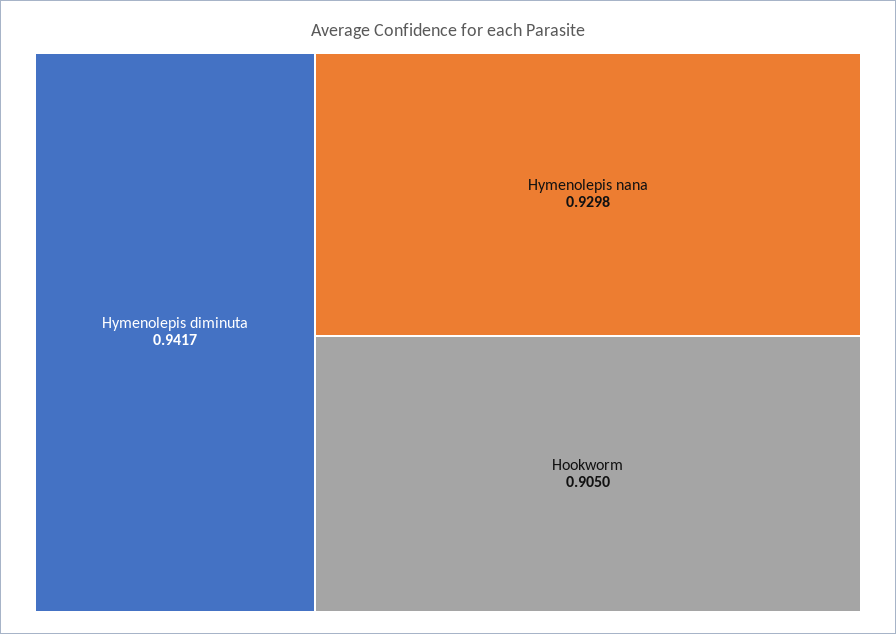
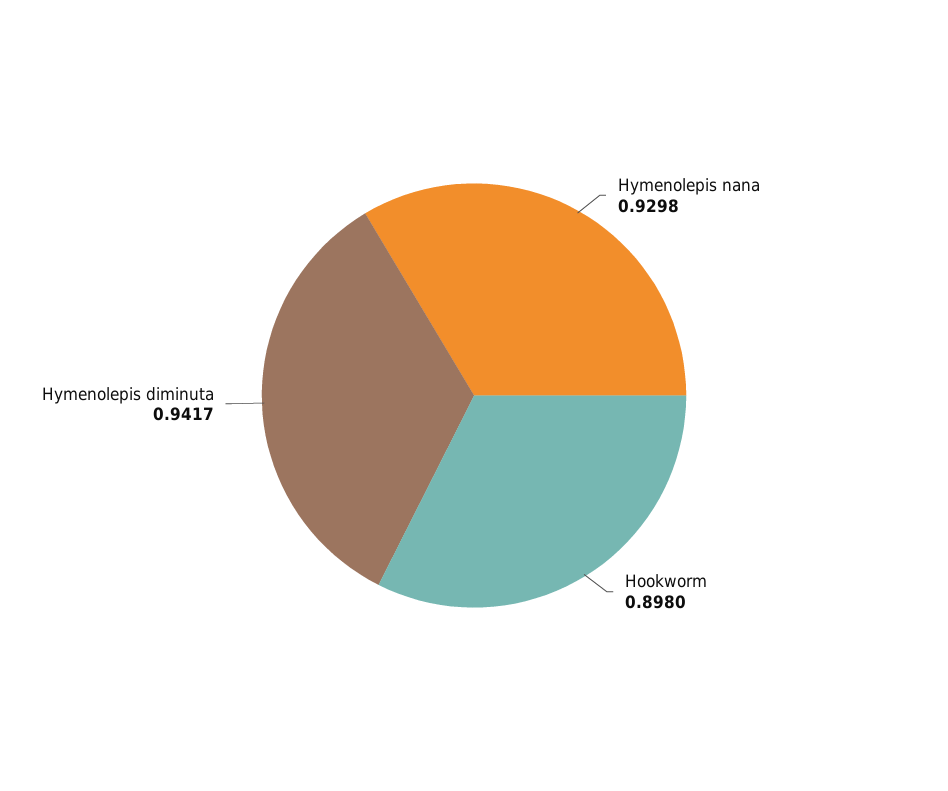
  {
    "Hymenolepis diminuta": 0.9417,
    "Hymenolepis nana": 0.9298,
-   "Hookworm": 0.905
+   "Hookworm": 0.898
  }

